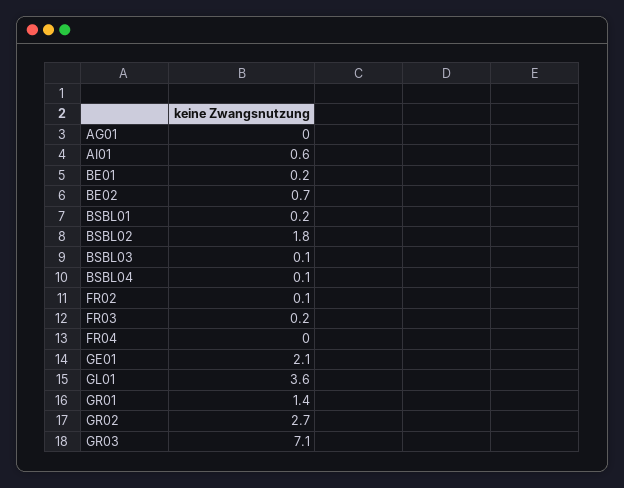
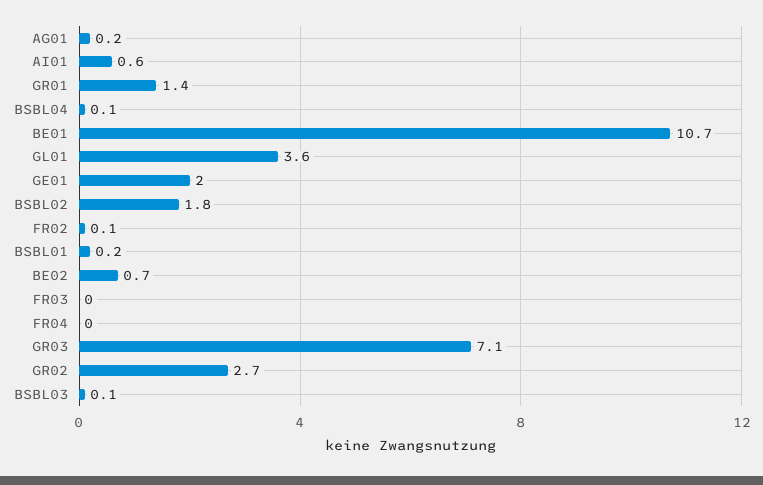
  {
-   "AG01": 0,
+   "AG01": 0.2,
    "AI01": 0.6,
-   "BE01": 0.2,
+   "BE01": 10.7,
    "BE02": 0.7,
    "BSBL01": 0.2,
    "BSBL02": 1.8,
    "BSBL03": 0.1,
    "BSBL04": 0.1,
    "FR02": 0.1,
-   "FR03": 0.2,
+   "FR03": 0,
    "FR04": 0,
-   "GE01": 2.1,
+   "GE01": 2,
    "GL01": 3.6,
    "GR01": 1.4,
    "GR02": 2.7,
    "GR03": 7.1
  }

